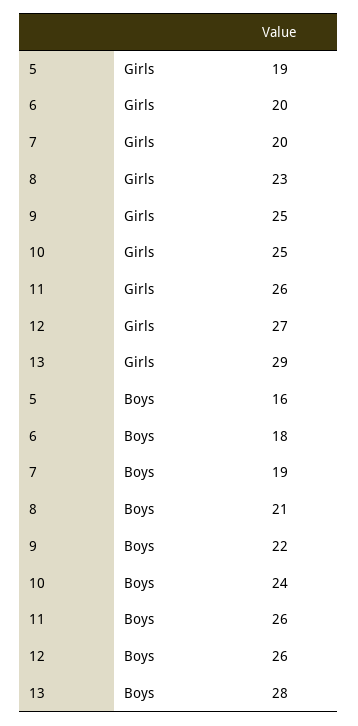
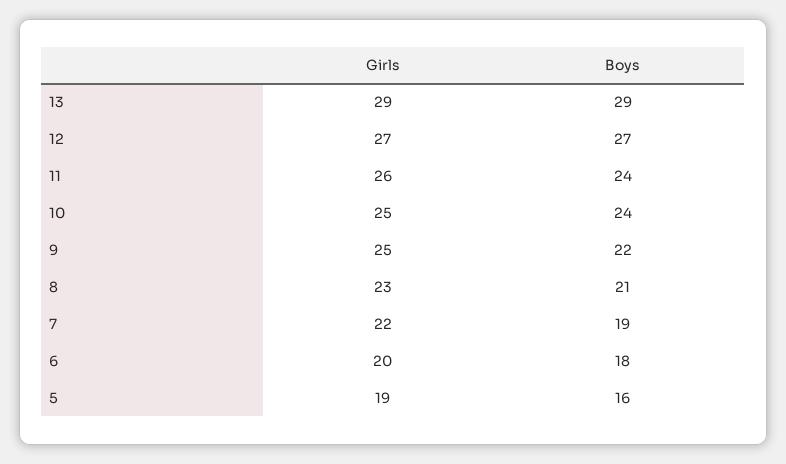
  {
    "5": {
      "Girls": 19,
      "Boys": 16
    },
    "6": {
      "Girls": 20,
      "Boys": 18
    },
    "7": {
-     "Girls": 20,
+     "Girls": 22,
      "Boys": 19
    },
    "8": {
      "Girls": 23,
      "Boys": 21
    },
    "9": {
      "Girls": 25,
      "Boys": 22
    },
    "10": {
      "Girls": 25,
      "Boys": 24
    },
    "11": {
      "Girls": 26,
-     "Boys": 26
+     "Boys": 24
    },
    "12": {
      "Girls": 27,
-     "Boys": 26
+     "Boys": 27
    },
    "13": {
      "Girls": 29,
-     "Boys": 28
+     "Boys": 29
    }
  }

